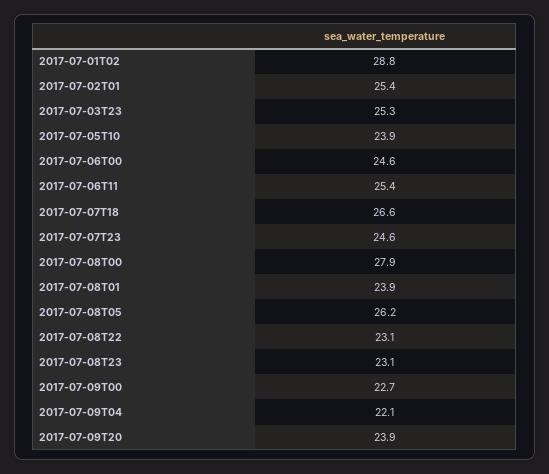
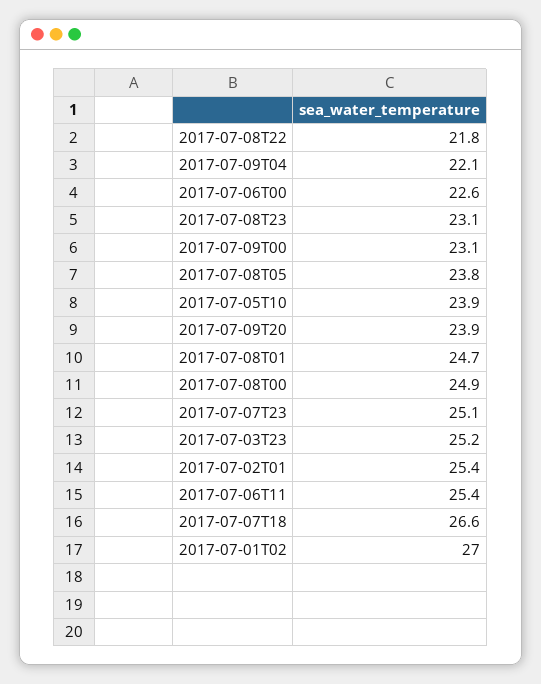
  {
-   "2017-07-01T02": 28.8,
+   "2017-07-01T02": 27,
    "2017-07-02T01": 25.4,
-   "2017-07-03T23": 25.3,
+   "2017-07-03T23": 25.2,
    "2017-07-05T10": 23.9,
-   "2017-07-06T00": 24.6,
+   "2017-07-06T00": 22.6,
    "2017-07-06T11": 25.4,
    "2017-07-07T18": 26.6,
-   "2017-07-07T23": 24.6,
+   "2017-07-07T23": 25.1,
-   "2017-07-08T00": 27.9,
+   "2017-07-08T00": 24.9,
-   "2017-07-08T01": 23.9,
+   "2017-07-08T01": 24.7,
-   "2017-07-08T05": 26.2,
+   "2017-07-08T05": 23.8,
-   "2017-07-08T22": 23.1,
+   "2017-07-08T22": 21.8,
    "2017-07-08T23": 23.1,
-   "2017-07-09T00": 22.7,
+   "2017-07-09T00": 23.1,
    "2017-07-09T04": 22.1,
    "2017-07-09T20": 23.9
  }

